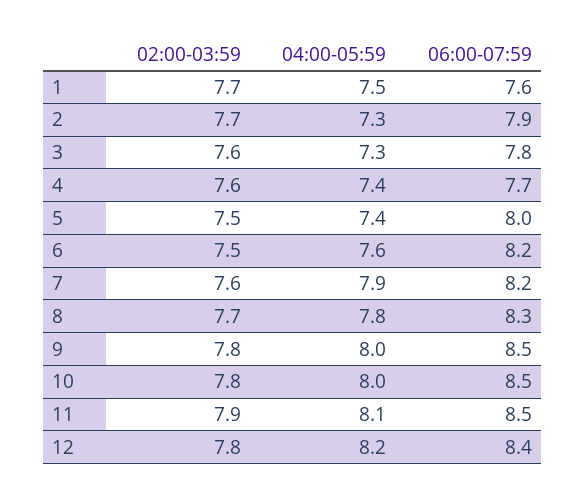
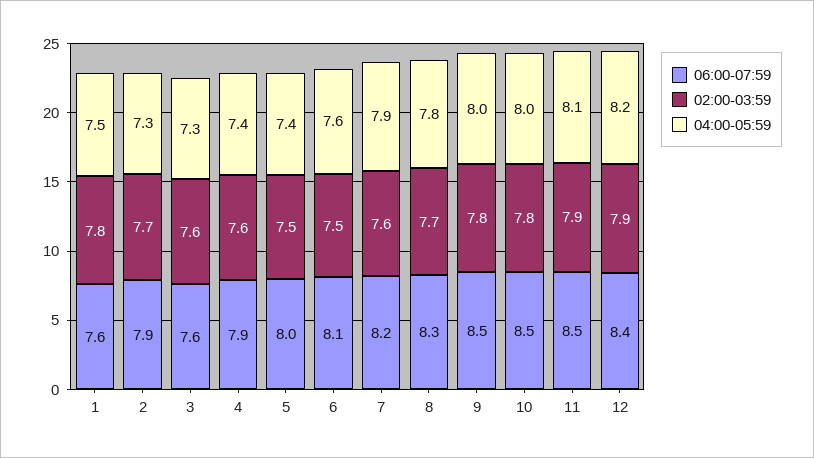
  {
    "02:00-03:59": {
-     "1": 7.7,
+     "1": 7.8,
      "2": 7.7,
      "3": 7.6,
      "4": 7.6,
      "5": 7.5,
      "6": 7.5,
      "7": 7.6,
      "8": 7.7,
      "9": 7.8,
      "10": 7.8,
      "11": 7.9,
-     "12": 7.8
+     "12": 7.9
    },
    "04:00-05:59": {
      "1": 7.5,
      "2": 7.3,
      "3": 7.3,
      "4": 7.4,
      "5": 7.4,
      "6": 7.6,
      "7": 7.9,
      "8": 7.8,
      "9": 8,
      "10": 8,
      "11": 8.1,
      "12": 8.2
    },
    "06:00-07:59": {
      "1": 7.6,
      "2": 7.9,
-     "3": 7.8,
+     "3": 7.6,
-     "4": 7.7,
+     "4": 7.9,
      "5": 8,
-     "6": 8.2,
+     "6": 8.1,
      "7": 8.2,
      "8": 8.3,
      "9": 8.5,
      "10": 8.5,
      "11": 8.5,
      "12": 8.4
    }
  }

